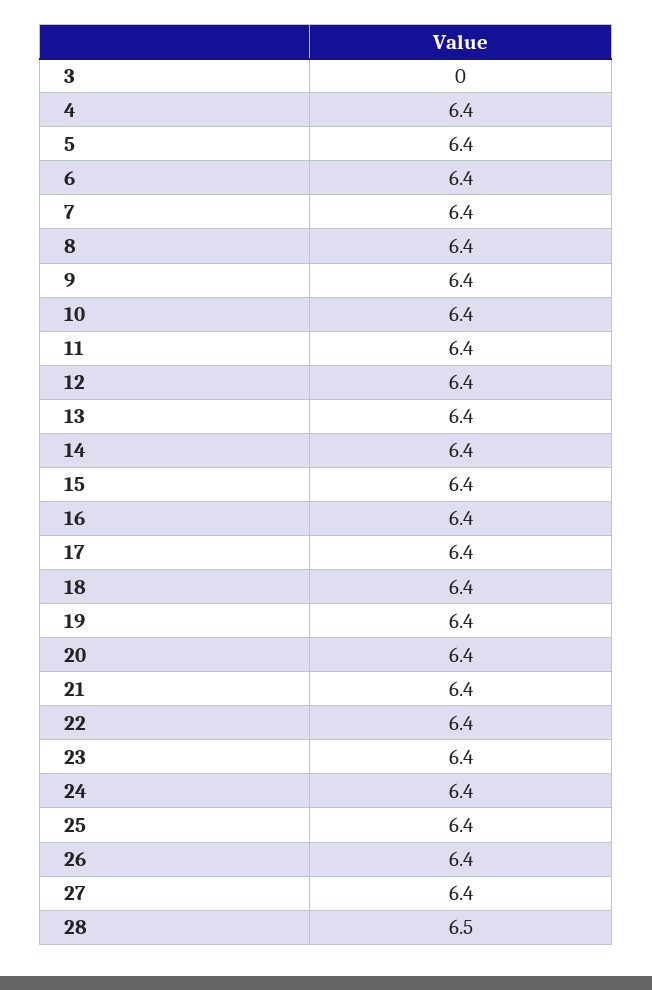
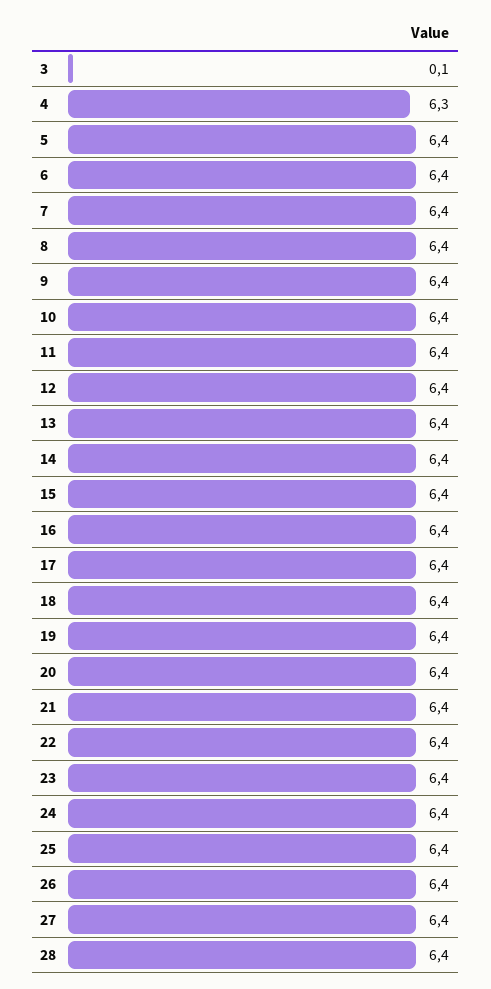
  {
-   "3": 0,
+   "3": 0.1,
-   "4": 6.4,
+   "4": 6.3,
    "5": 6.4,
    "6": 6.4,
    "7": 6.4,
    "8": 6.4,
    "9": 6.4,
    "10": 6.4,
    "11": 6.4,
    "12": 6.4,
    "13": 6.4,
    "14": 6.4,
    "15": 6.4,
    "16": 6.4,
    "17": 6.4,
    "18": 6.4,
    "19": 6.4,
    "20": 6.4,
    "21": 6.4,
    "22": 6.4,
    "23": 6.4,
    "24": 6.4,
    "25": 6.4,
    "26": 6.4,
    "27": 6.4,
-   "28": 6.5
+   "28": 6.4
  }

